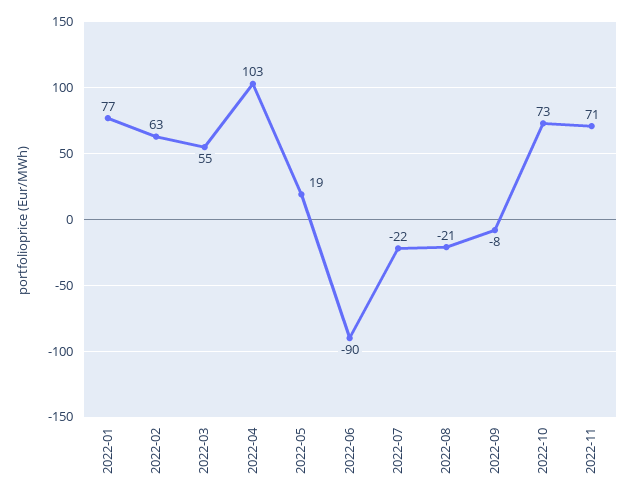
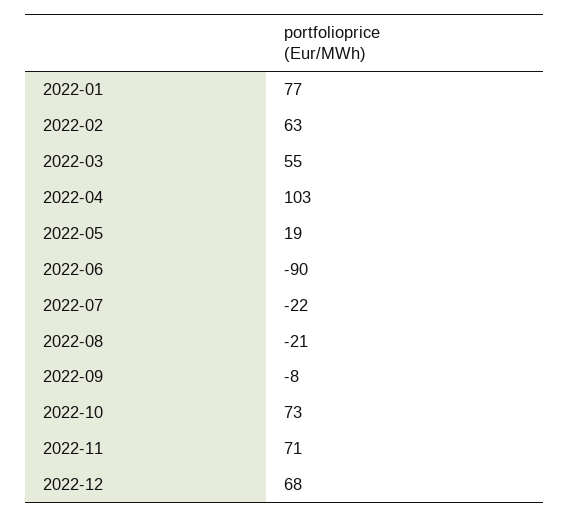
  {
    "2022-01": 77,
    "2022-02": 63,
    "2022-03": 55,
    "2022-04": 103,
    "2022-05": 19,
    "2022-06": -90,
    "2022-07": -22,
    "2022-08": -21,
    "2022-09": -8,
    "2022-10": 73,
-   "2022-11": 71
+   "2022-11": 71,
+   "2022-12": 68
  }

